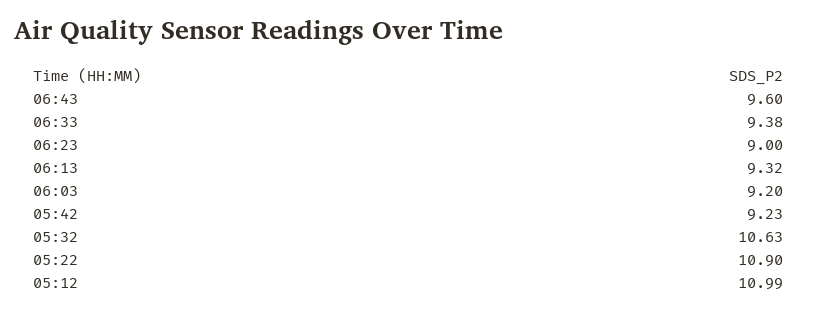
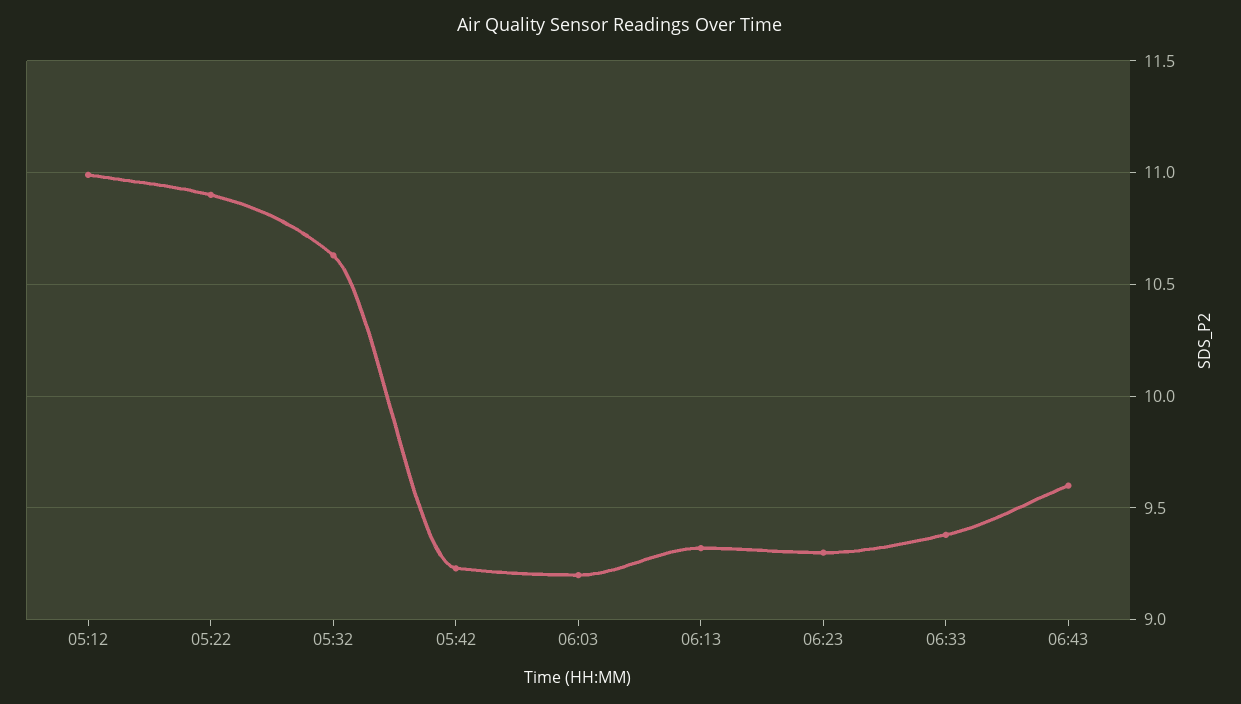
  {
    "06:43": 9.6,
    "06:33": 9.38,
-   "06:23": 9,
+   "06:23": 9.3,
    "06:13": 9.32,
    "06:03": 9.2,
    "05:42": 9.23,
    "05:32": 10.63,
    "05:22": 10.9,
    "05:12": 10.99
  }

